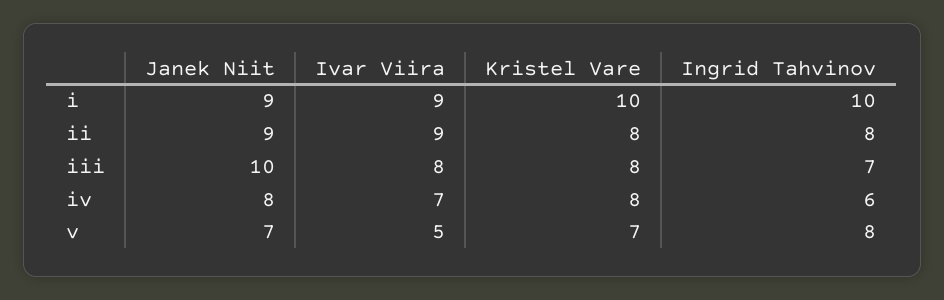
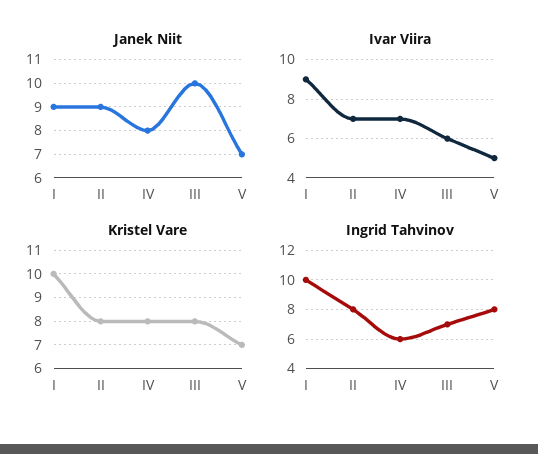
  {
    "Janek Niit": {
      "i": 9,
      "ii": 9,
      "iii": 10,
      "iv": 8,
      "v": 7
    },
    "Ivar Viira": {
      "i": 9,
-     "ii": 9,
+     "ii": 7,
-     "iii": 8,
+     "iii": 6,
      "iv": 7,
      "v": 5
    },
    "Kristel Vare": {
      "i": 10,
      "ii": 8,
      "iii": 8,
      "iv": 8,
      "v": 7
    },
    "Ingrid Tahvinov": {
      "i": 10,
      "ii": 8,
      "iii": 7,
      "iv": 6,
      "v": 8
    }
  }

